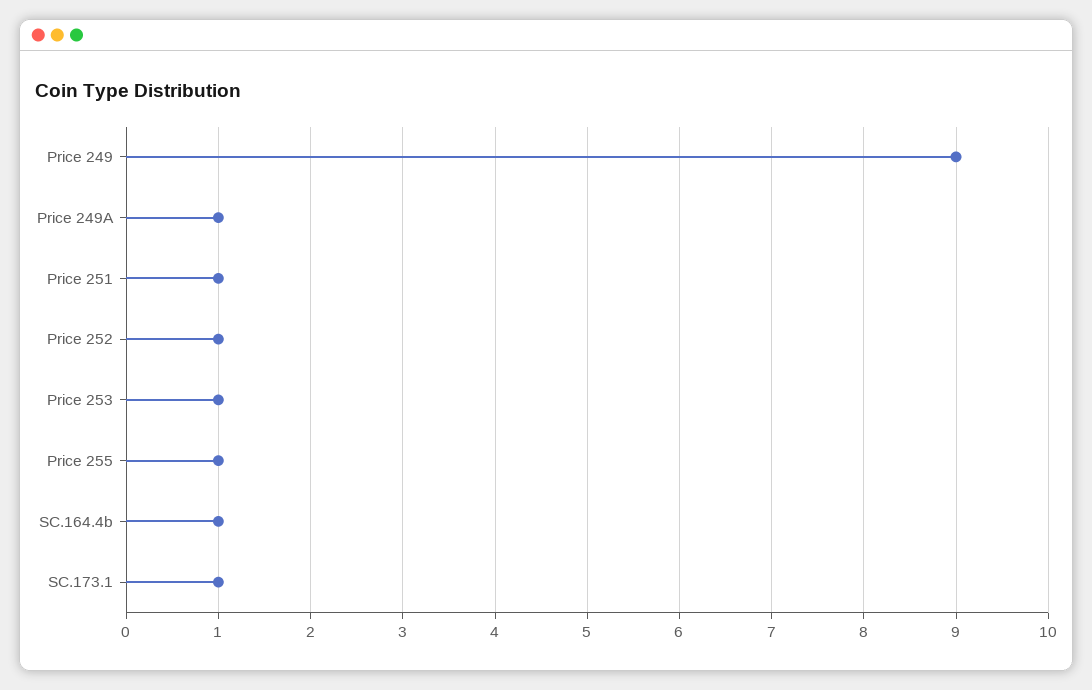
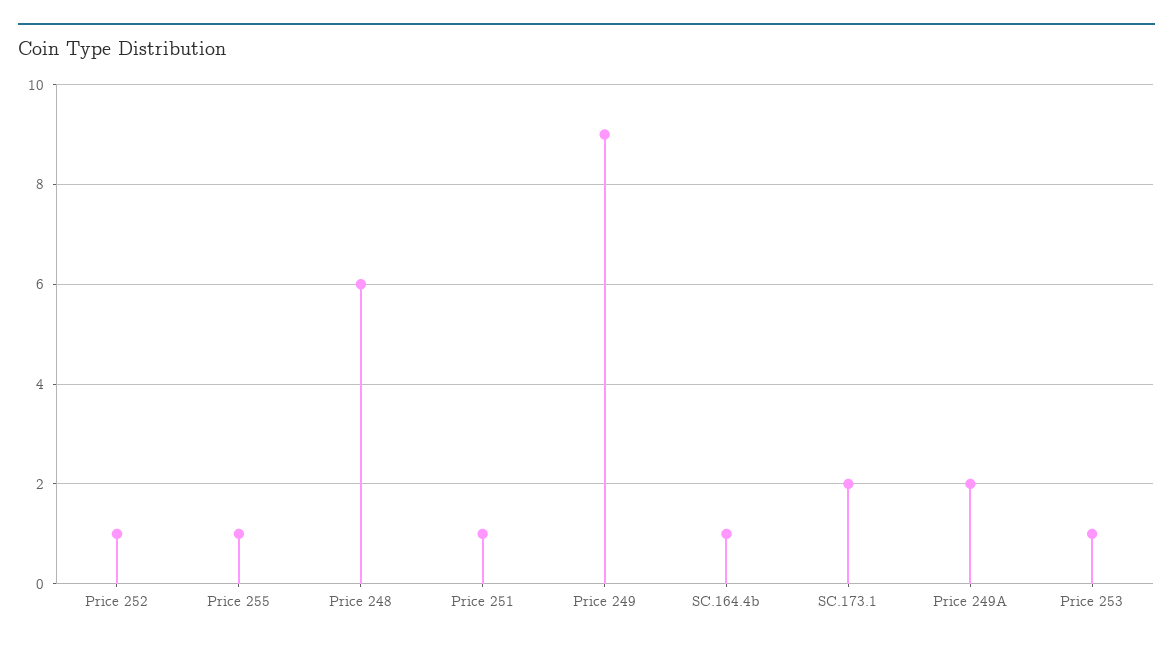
  {
    "Price 249": 9,
-   "Price 249A": 1,
+   "Price 249A": 2,
    "Price 251": 1,
    "Price 252": 1,
    "Price 253": 1,
    "Price 255": 1,
    "SC.164.4b": 1,
-   "SC.173.1": 1
+   "SC.173.1": 2,
+   "Price 248": 6
  }

